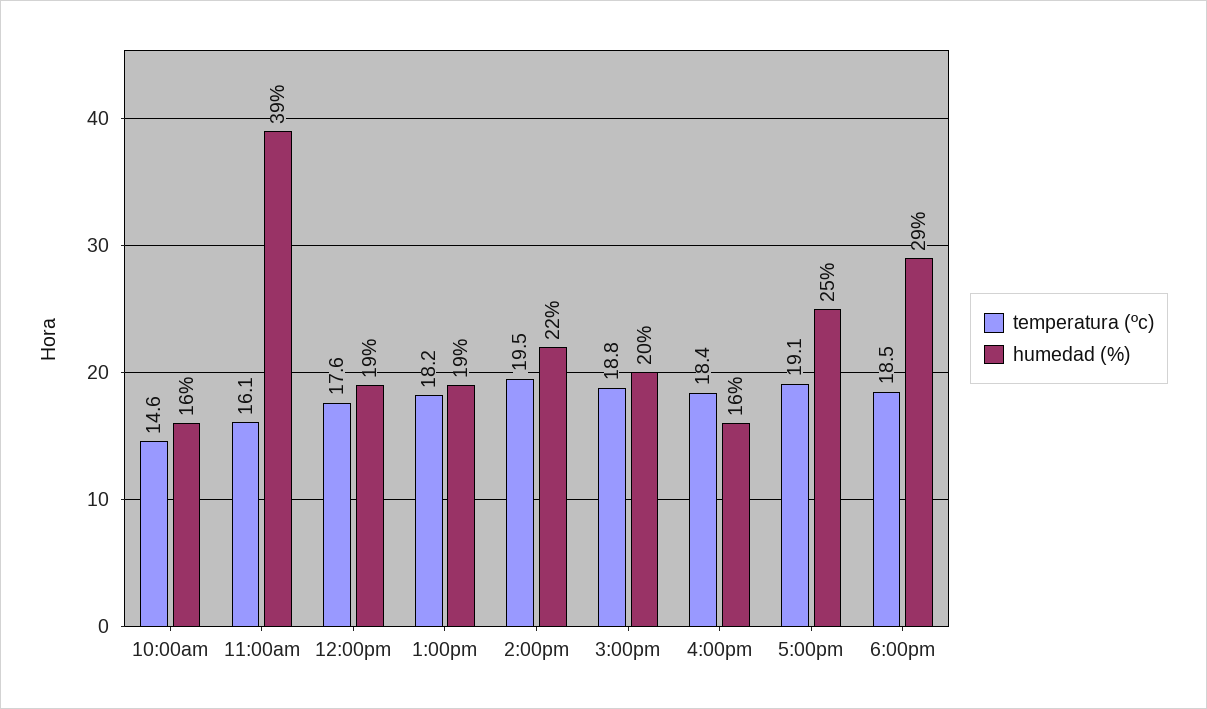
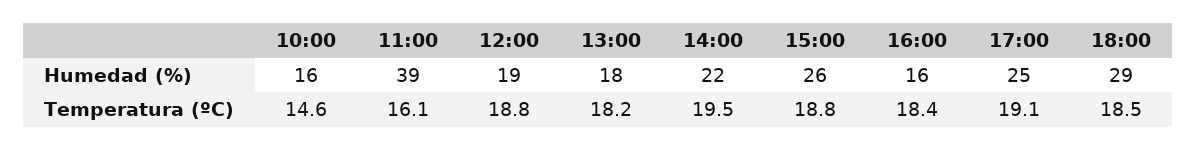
  {
    "temperatura (ºc)": {
      "10:00am": 14.6,
      "11:00am": 16.1,
-     "12:00pm": 17.6,
+     "12:00pm": 18.8,
      "1:00pm": 18.2,
      "2:00pm": 19.5,
      "3:00pm": 18.8,
      "4:00pm": 18.4,
      "5:00pm": 19.1,
      "6:00pm": 18.5
    },
    "humedad (%)": {
      "10:00am": 16,
      "11:00am": 39,
      "12:00pm": 19,
-     "1:00pm": 19,
+     "1:00pm": 18,
      "2:00pm": 22,
-     "3:00pm": 20,
+     "3:00pm": 26,
      "4:00pm": 16,
      "5:00pm": 25,
      "6:00pm": 29
    }
  }

